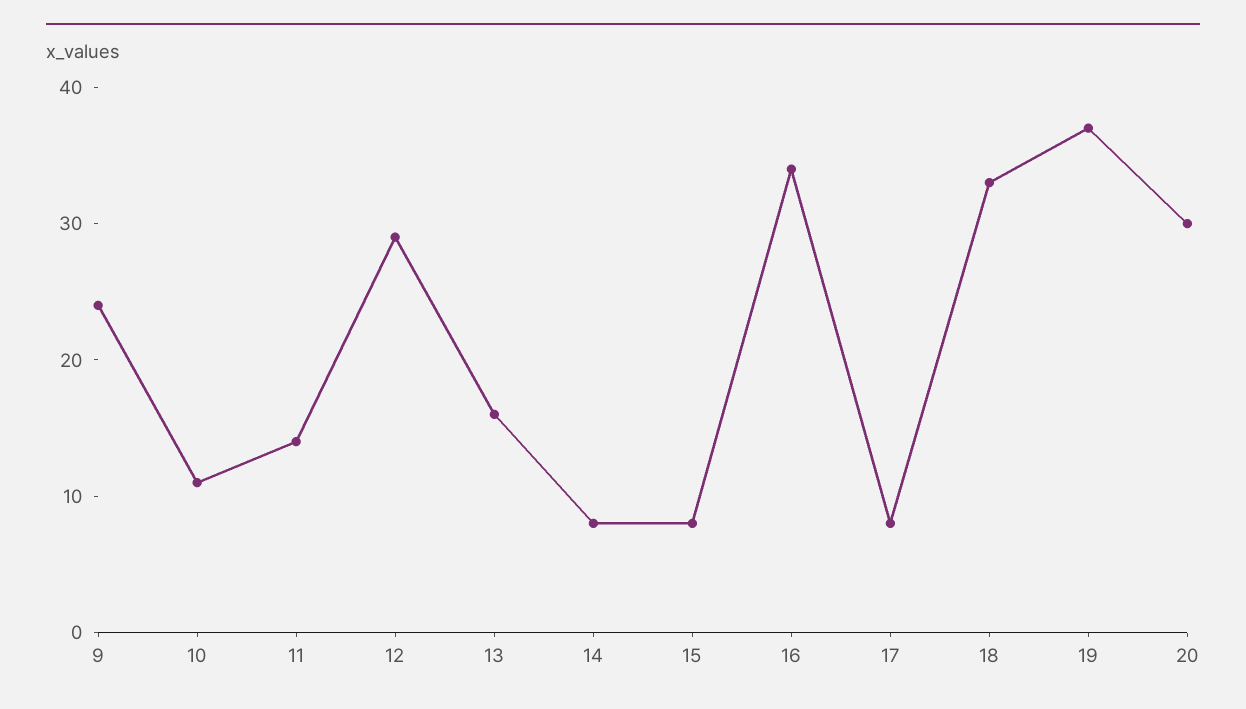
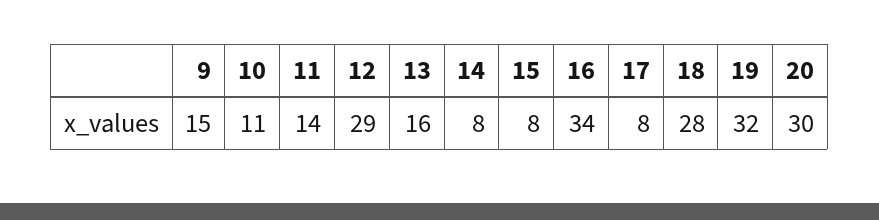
  {
-   "9": 24,
+   "9": 15,
    "10": 11,
    "11": 14,
    "12": 29,
    "13": 16,
    "14": 8,
    "15": 8,
    "16": 34,
    "17": 8,
-   "18": 33,
+   "18": 28,
-   "19": 37,
+   "19": 32,
    "20": 30
  }

